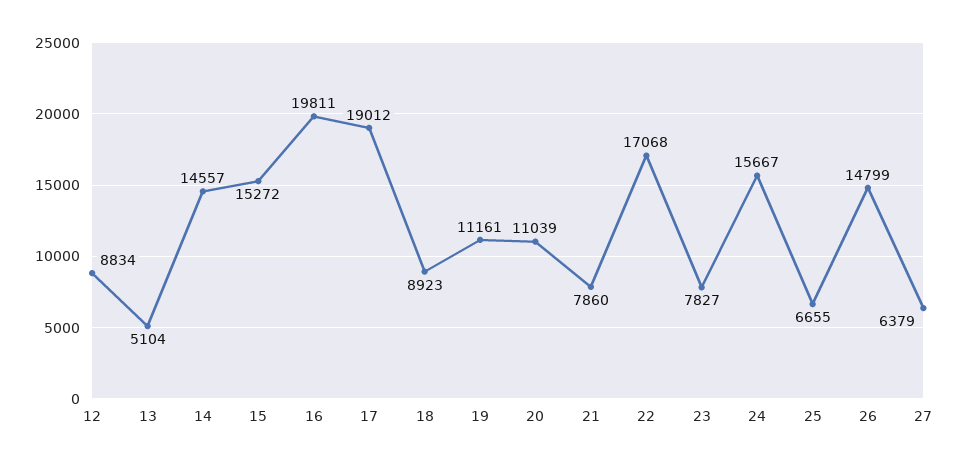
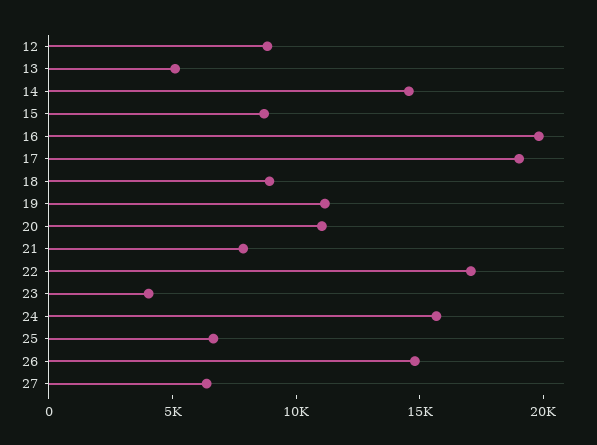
  {
    "12": 8834,
    "13": 5104,
    "14": 14557,
-   "15": 15272,
+   "15": 9000,
    "16": 19811,
    "17": 19012,
    "18": 8923,
    "19": 11161,
    "20": 11039,
    "21": 7860,
    "22": 17068,
-   "23": 7827,
+   "23": 4000,
    "24": 15667,
    "25": 6655,
    "26": 14799,
    "27": 6379
  }

